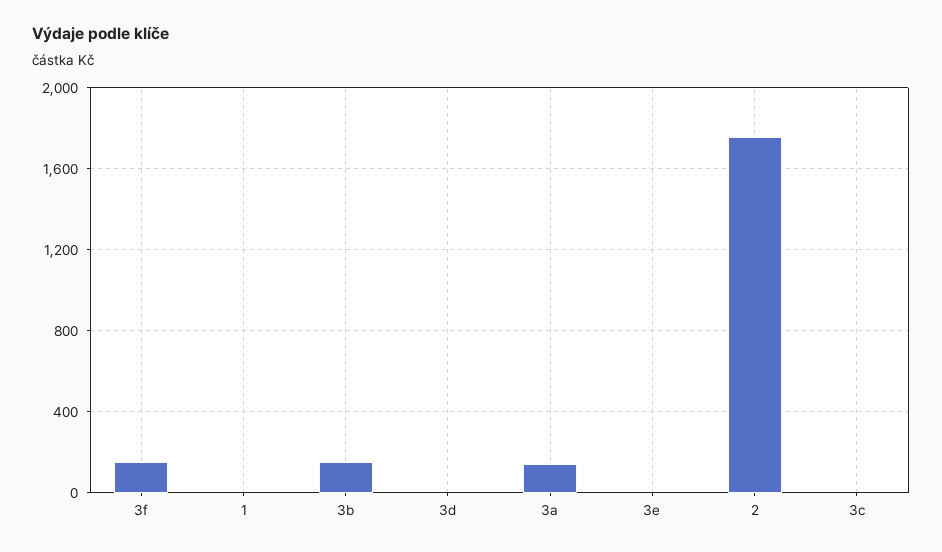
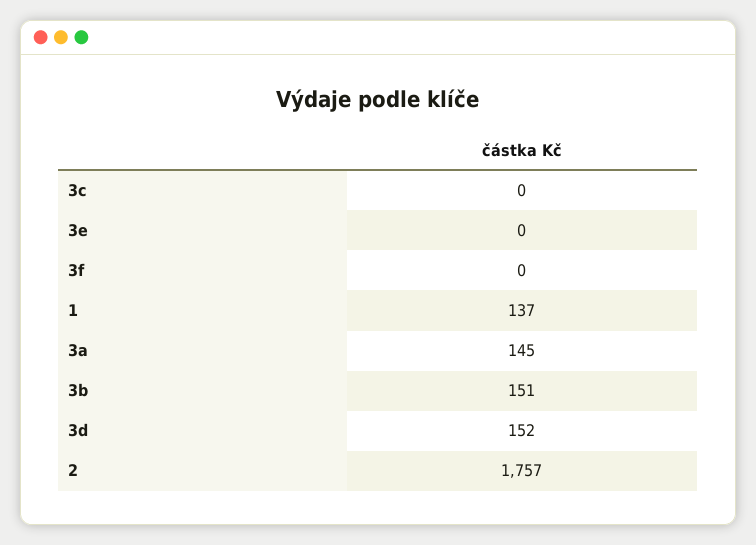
  {
-   "3f": 150,
+   "3f": 0,
-   "1": 0,
+   "1": 137,
    "3b": 151,
-   "3d": 0,
+   "3d": 152,
    "3a": 145,
    "3e": 0,
    "2": 1757,
    "3c": 0
  }

